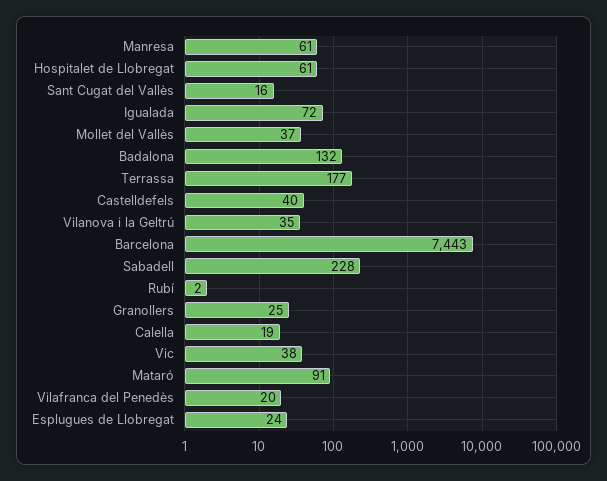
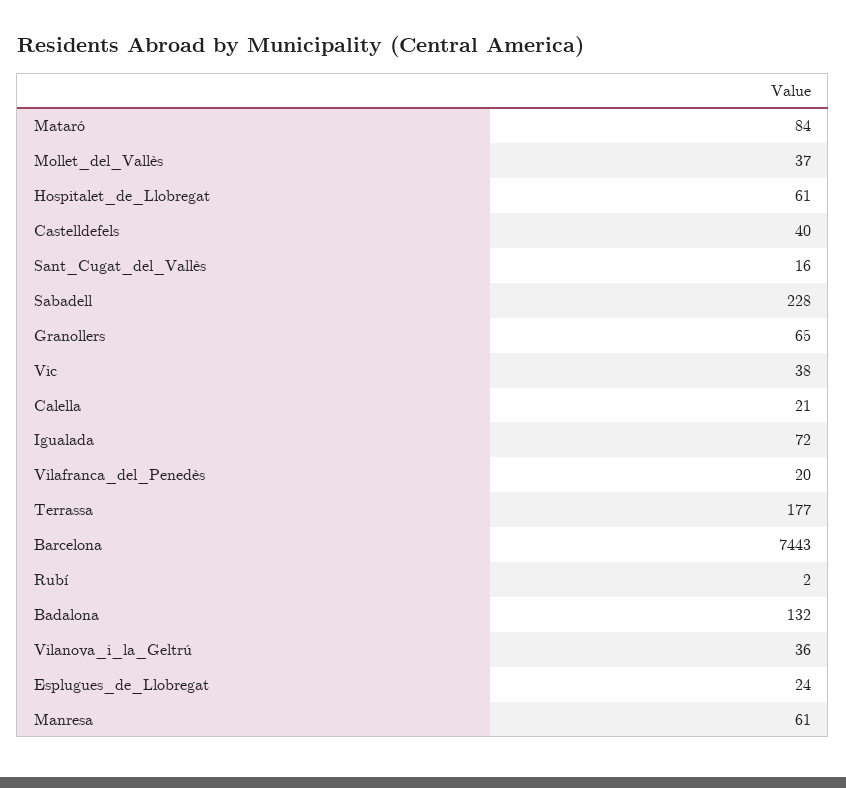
  {
    "Manresa": 61,
    "Hospitalet de Llobregat": 61,
    "Sant Cugat del Vallès": 16,
    "Igualada": 72,
    "Mollet del Vallès": 37,
    "Badalona": 132,
    "Terrassa": 177,
    "Castelldefels": 40,
-   "Vilanova i la Geltrú": 35,
+   "Vilanova i la Geltrú": 36,
    "Barcelona": 7443,
    "Sabadell": 228,
    "Rubí": 2,
-   "Granollers": 25,
+   "Granollers": 65,
-   "Calella": 19,
+   "Calella": 21,
    "Vic": 38,
-   "Mataró": 91,
+   "Mataró": 84,
    "Vilafranca del Penedès": 20,
    "Esplugues de Llobregat": 24
  }

